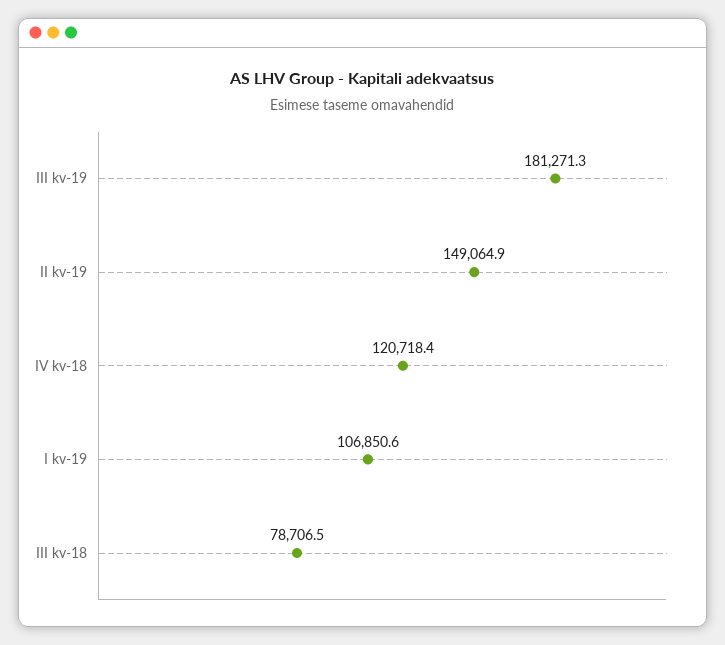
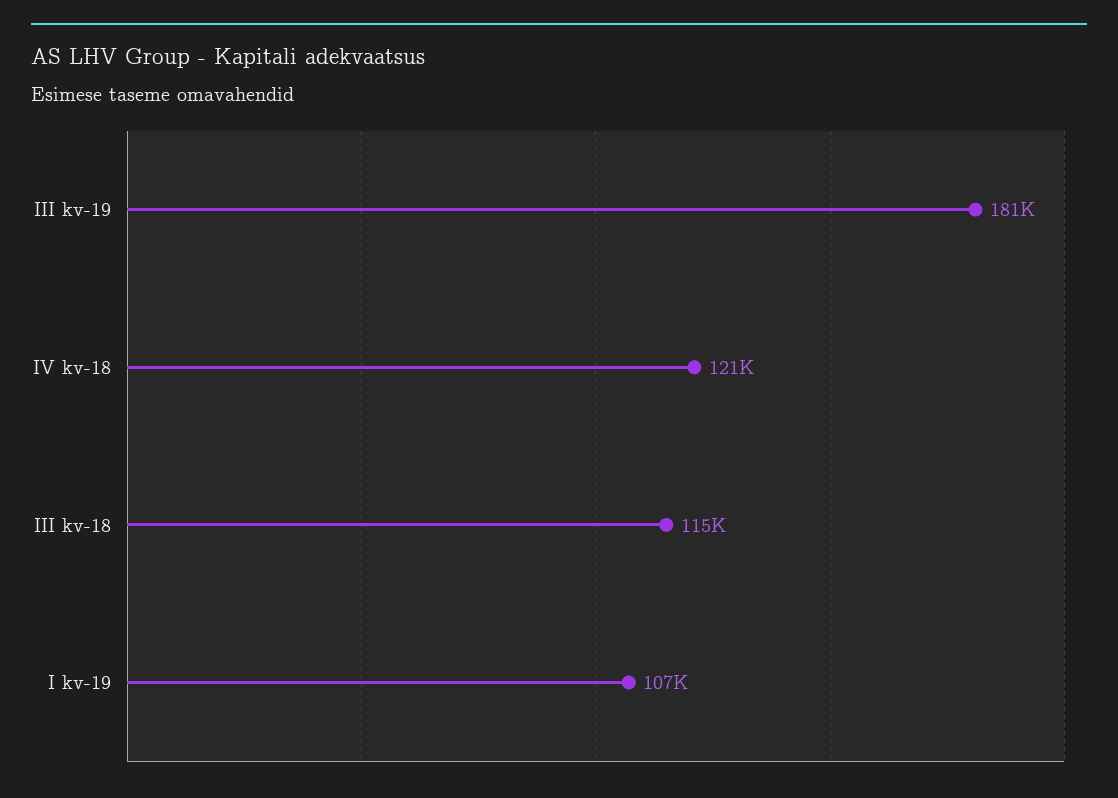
  {
    "III kv-19": 181271.3,
-   "II kv-19": 149064.9,
    "IV kv-18": 120718.4,
    "I kv-19": 106850.6,
-   "III kv-18": 78706.5
+   "III kv-18": 115000
  }

